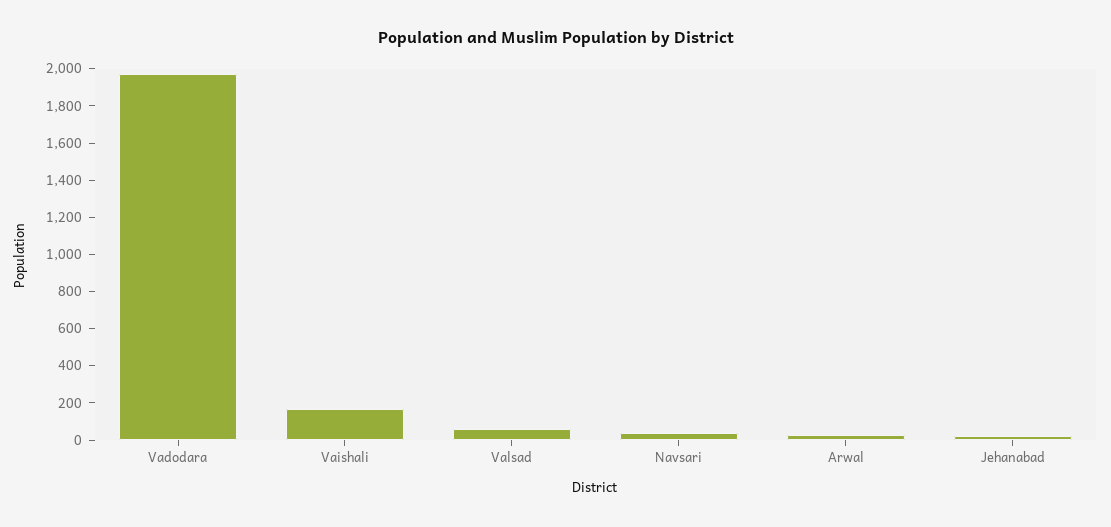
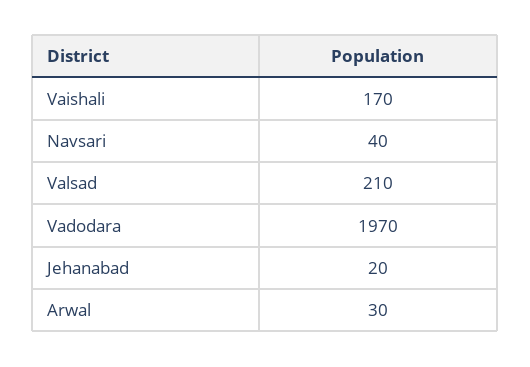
  {
    "Vadodara": 1970,
    "Vaishali": 170,
-   "Valsad": 50,
+   "Valsad": 210,
    "Navsari": 40,
    "Arwal": 30,
    "Jehanabad": 20
  }

